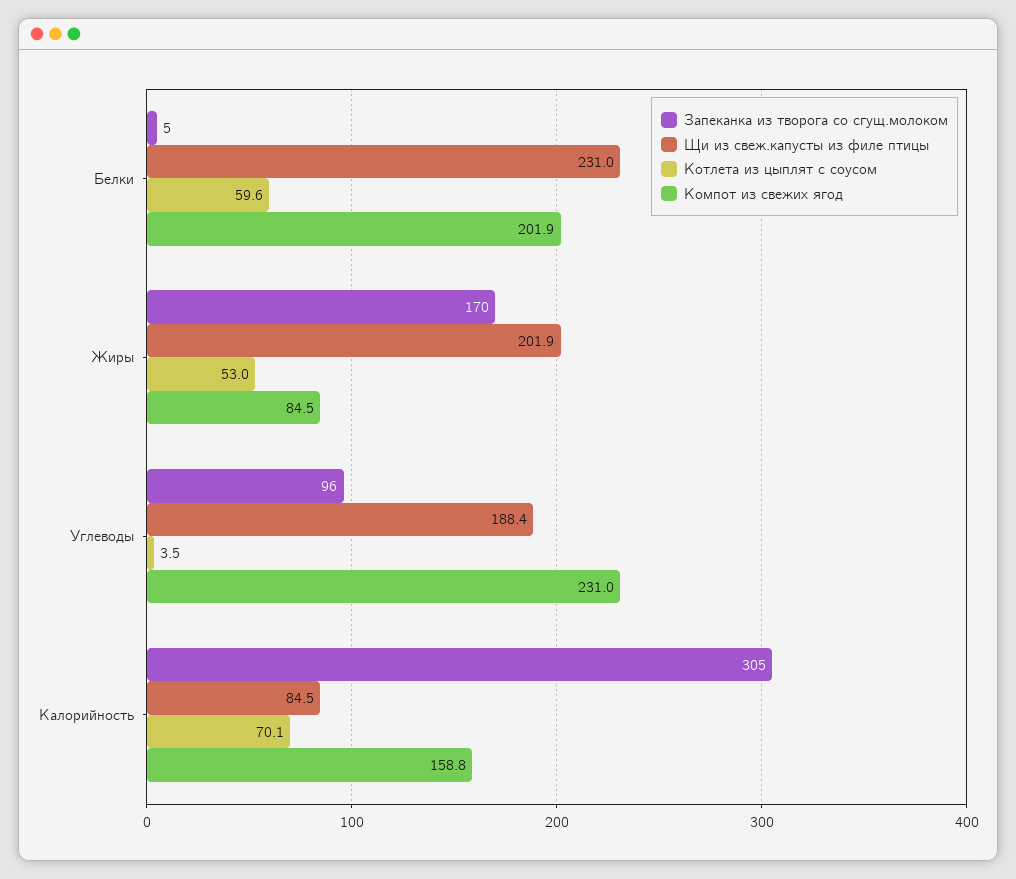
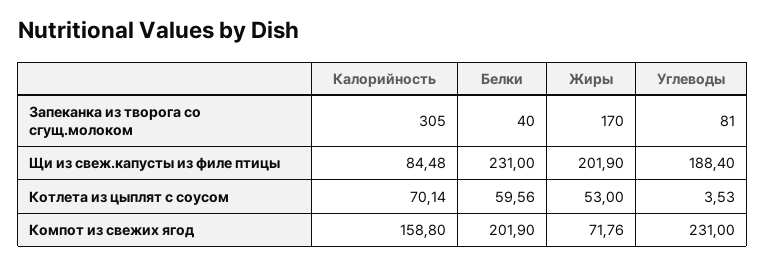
  {
    "Запеканка из творога со сгущ.молоком": {
-     "Белки": 5,
+     "Белки": 40,
      "Жиры": 170,
-     "Углеводы": 96,
+     "Углеводы": 81,
      "Калорийность": 305
    },
    "Щи из свеж.капусты из филе птицы": {
      "Белки": 231,
      "Жиры": 201.9,
      "Углеводы": 188.4,
      "Калорийность": 84.48
    },
    "Котлета из цыплят с соусом": {
      "Белки": 59.56,
      "Жиры": 53,
      "Углеводы": 3.53,
      "Калорийность": 70.14
    },
    "Компот из свежих ягод": {
      "Белки": 201.9,
-     "Жиры": 84.5,
+     "Жиры": 71.76,
      "Углеводы": 231,
      "Калорийность": 158.8
    }
  }

